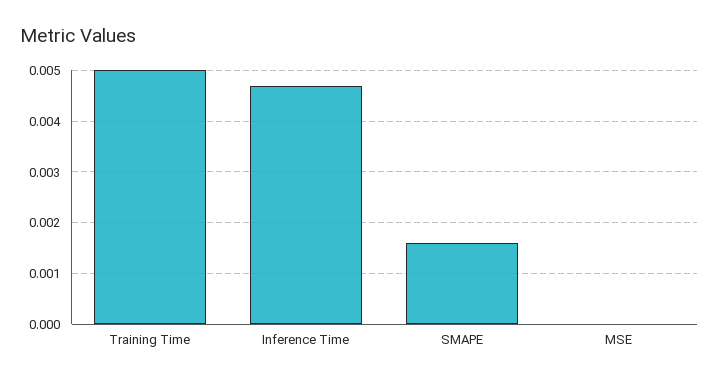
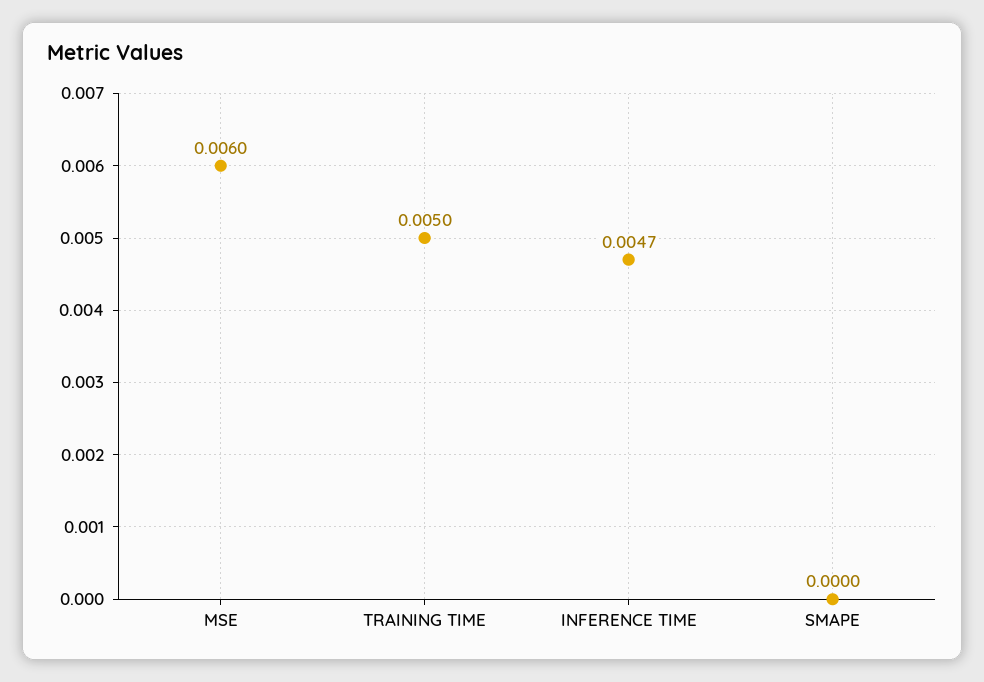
  {
    "Training Time": 0.005,
    "Inference Time": 0.0047,
-   "SMAPE": 0.0015,
+   "SMAPE": 0,
-   "MSE": 0
+   "MSE": 0.006
  }

